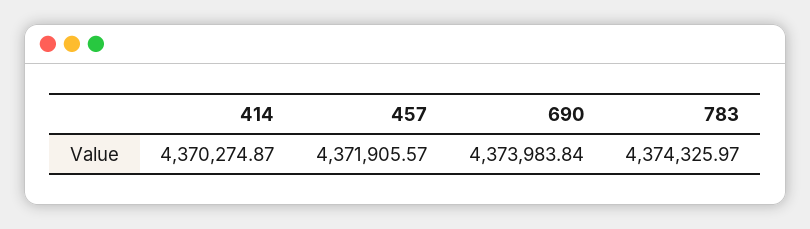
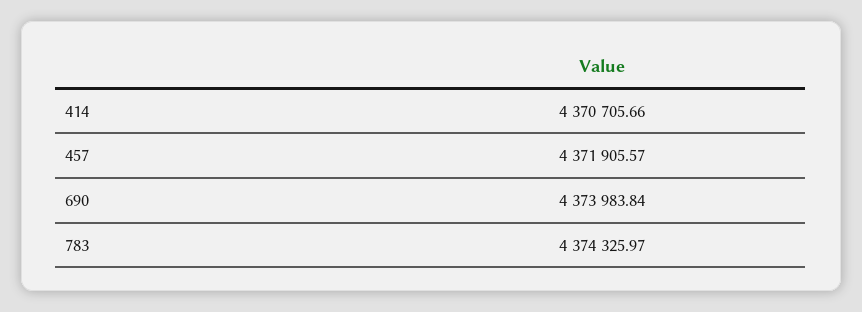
  {
-   "414": 4370274.87,
+   "414": 4370705.66,
    "457": 4371905.57,
    "690": 4373983.84,
    "783": 4374325.97
  }

